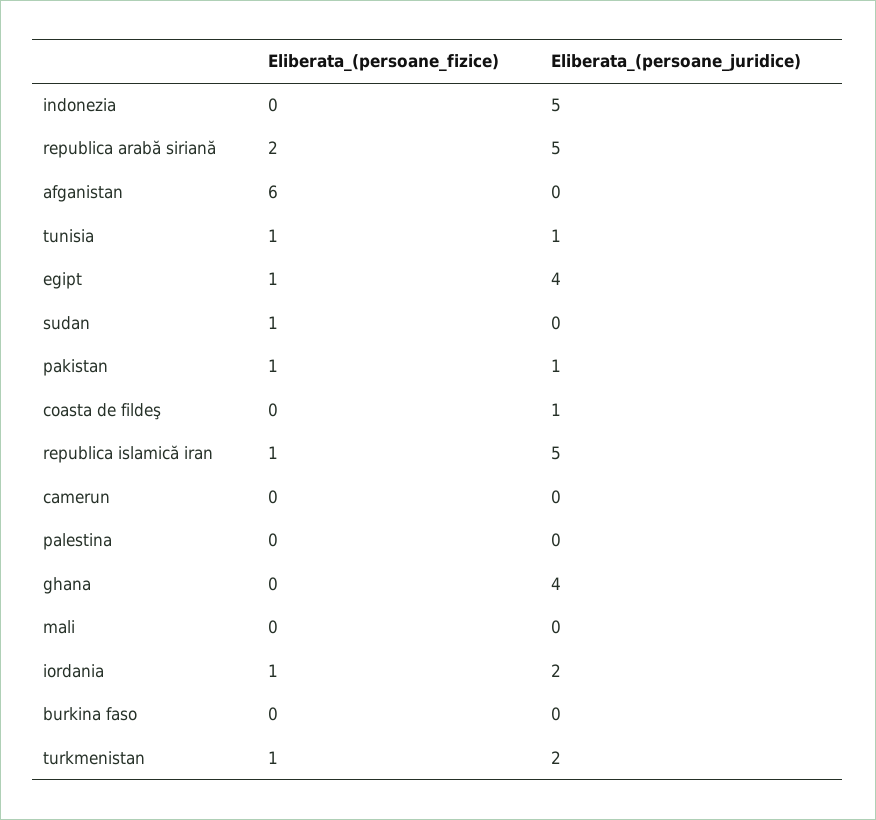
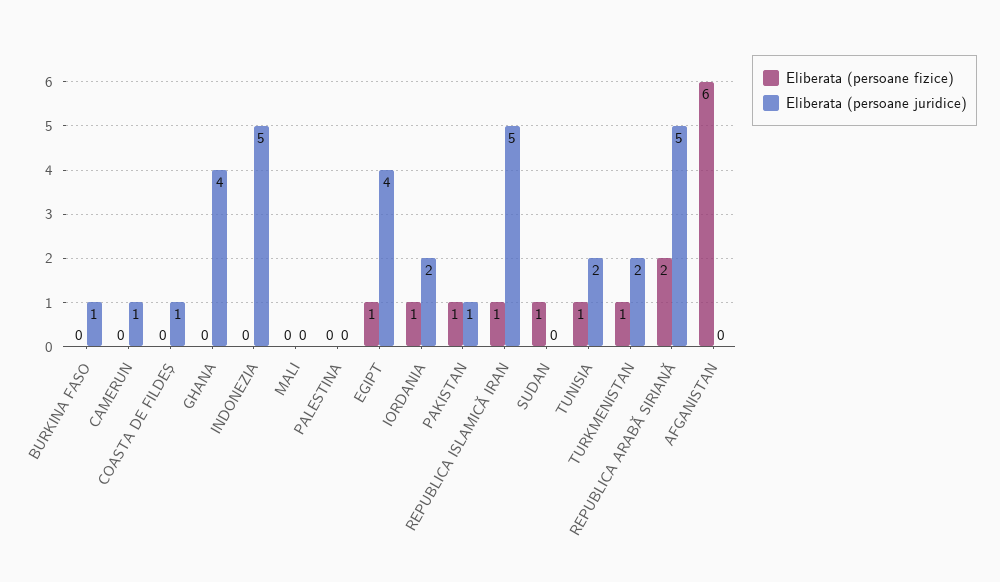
  {
    "Eliberata_(persoane_fizice)": {
      "indonezia": 0,
      "republica arabă siriană": 2,
      "afganistan": 6,
      "tunisia": 1,
      "egipt": 1,
      "sudan": 1,
      "pakistan": 1,
      "coasta de fildeş": 0,
      "republica islamică iran": 1,
      "camerun": 0,
      "palestina": 0,
      "ghana": 0,
      "mali": 0,
      "iordania": 1,
      "burkina faso": 0,
      "turkmenistan": 1
    },
    "Eliberata_(persoane_juridice)": {
      "indonezia": 5,
      "republica arabă siriană": 5,
      "afganistan": 0,
-     "tunisia": 1,
+     "tunisia": 2,
      "egipt": 4,
      "sudan": 0,
      "pakistan": 1,
      "coasta de fildeş": 1,
      "republica islamică iran": 5,
-     "camerun": 0,
+     "camerun": 1,
      "palestina": 0,
      "ghana": 4,
      "mali": 0,
      "iordania": 2,
-     "burkina faso": 0,
+     "burkina faso": 1,
      "turkmenistan": 2
    }
  }

